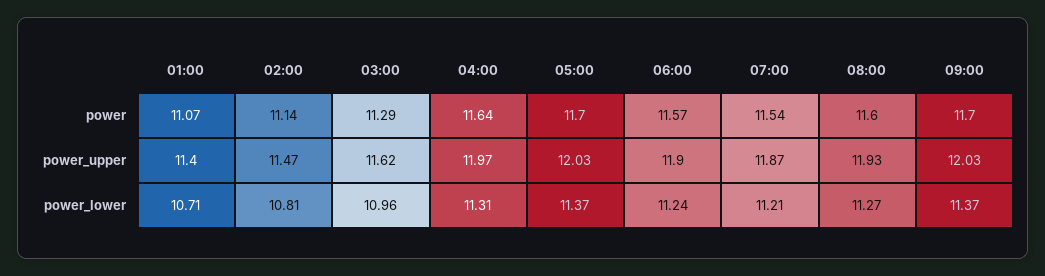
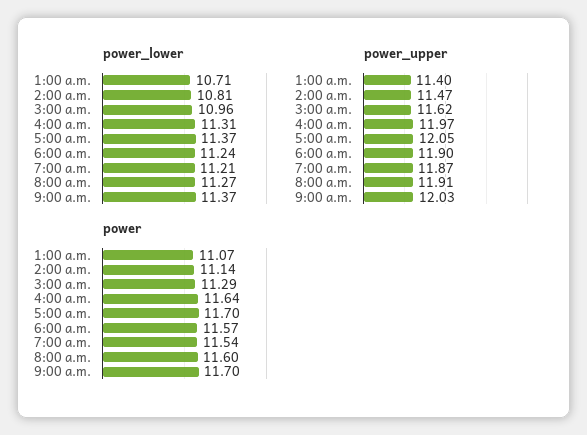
  {
    "power": {
      "01:00": 11.07,
      "02:00": 11.14,
      "03:00": 11.29,
      "04:00": 11.64,
      "05:00": 11.7,
      "06:00": 11.57,
      "07:00": 11.54,
      "08:00": 11.6,
      "09:00": 11.7
    },
    "power_upper": {
      "01:00": 11.4,
      "02:00": 11.47,
      "03:00": 11.62,
      "04:00": 11.97,
-     "05:00": 12.03,
+     "05:00": 12.05,
      "06:00": 11.9,
      "07:00": 11.87,
-     "08:00": 11.93,
+     "08:00": 11.91,
      "09:00": 12.03
    },
    "power_lower": {
      "01:00": 10.71,
      "02:00": 10.81,
      "03:00": 10.96,
      "04:00": 11.31,
      "05:00": 11.37,
      "06:00": 11.24,
      "07:00": 11.21,
      "08:00": 11.27,
      "09:00": 11.37
    }
  }

